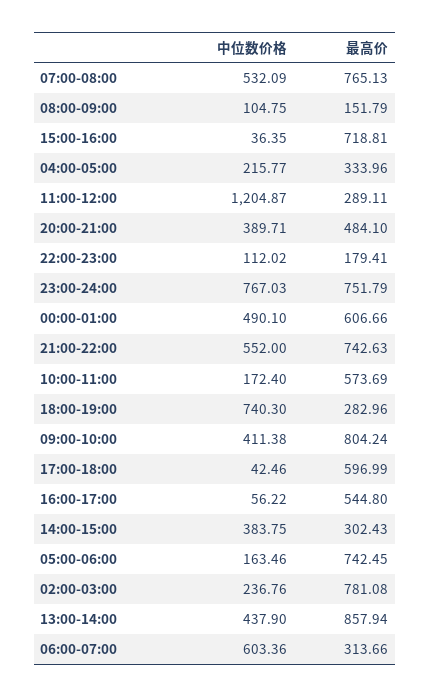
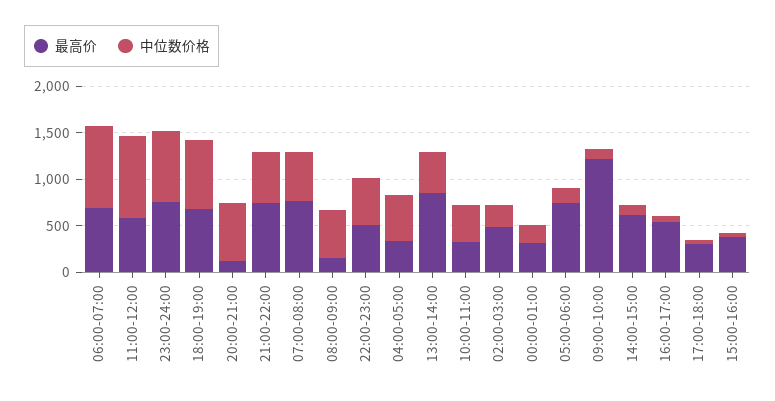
  {
    "中位数价格": {
      "07:00-08:00": 532.09,
-     "08:00-09:00": 104.75,
+     "08:00-09:00": 500,
      "15:00-16:00": 36.35,
-     "04:00-05:00": 215.77,
+     "04:00-05:00": 500,
-     "11:00-12:00": 1204.87,
+     "11:00-12:00": 900,
-     "20:00-21:00": 389.71,
+     "20:00-21:00": 600,
-     "22:00-23:00": 112.02,
+     "22:00-23:00": 500,
      "23:00-24:00": 767.03,
-     "00:00-01:00": 490.1,
+     "00:00-01:00": 200,
      "21:00-22:00": 552,
-     "10:00-11:00": 172.4,
+     "10:00-11:00": 400,
      "18:00-19:00": 740.3,
-     "09:00-10:00": 411.38,
+     "09:00-10:00": 100,
      "17:00-18:00": 42.46,
      "16:00-17:00": 56.22,
-     "14:00-15:00": 383.75,
+     "14:00-15:00": 100,
      "05:00-06:00": 163.46,
      "02:00-03:00": 236.76,
      "13:00-14:00": 437.9,
-     "06:00-07:00": 603.36
+     "06:00-07:00": 900
    },
    "最高价": {
      "07:00-08:00": 765.13,
      "08:00-09:00": 151.79,
-     "15:00-16:00": 718.81,
+     "15:00-16:00": 400,
      "04:00-05:00": 333.96,
-     "11:00-12:00": 289.11,
+     "11:00-12:00": 600,
-     "20:00-21:00": 484.1,
+     "20:00-21:00": 100,
-     "22:00-23:00": 179.41,
+     "22:00-23:00": 500,
      "23:00-24:00": 751.79,
-     "00:00-01:00": 606.66,
+     "00:00-01:00": 300,
      "21:00-22:00": 742.63,
-     "10:00-11:00": 573.69,
+     "10:00-11:00": 300,
-     "18:00-19:00": 282.96,
+     "18:00-19:00": 700,
-     "09:00-10:00": 804.24,
+     "09:00-10:00": 1200,
-     "17:00-18:00": 596.99,
+     "17:00-18:00": 300,
      "16:00-17:00": 544.8,
-     "14:00-15:00": 302.43,
+     "14:00-15:00": 600,
      "05:00-06:00": 742.45,
-     "02:00-03:00": 781.08,
+     "02:00-03:00": 500,
      "13:00-14:00": 857.94,
-     "06:00-07:00": 313.66
+     "06:00-07:00": 700
    }
  }

